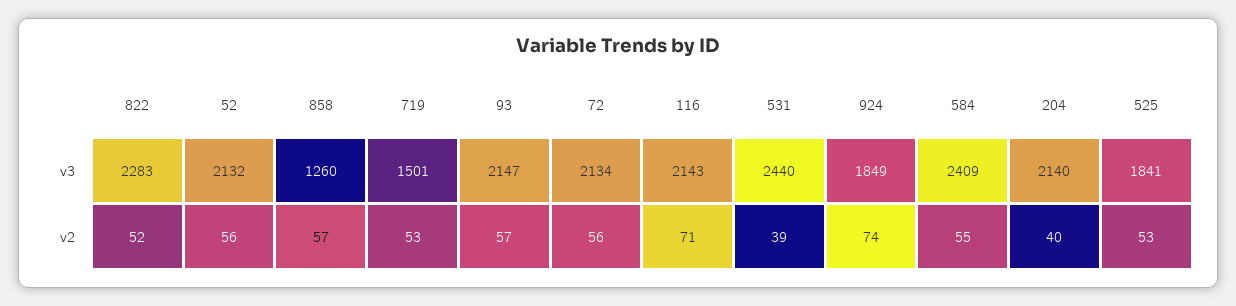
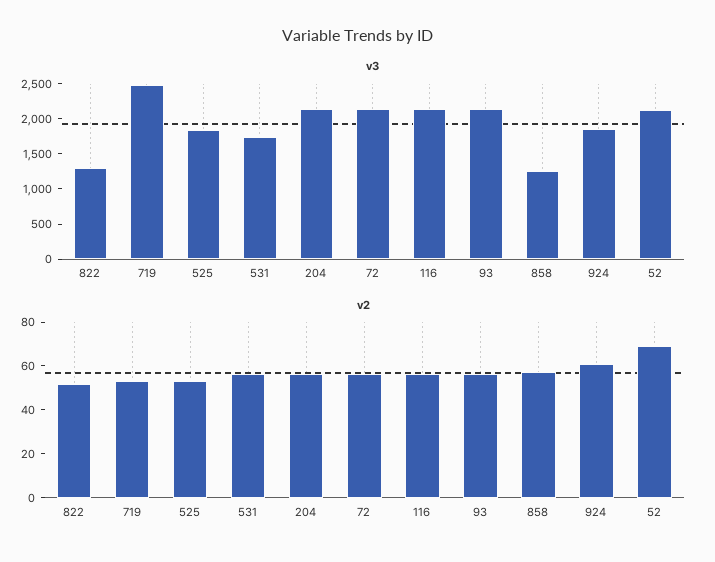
  {
    "v3": {
-     "822": 2283,
+     "822": 1250,
      "52": 2132,
      "858": 1260,
-     "719": 1501,
+     "719": 2500,
      "93": 2147,
      "72": 2134,
      "116": 2143,
-     "531": 2440,
+     "531": 1750,
      "924": 1849,
-     "584": 2409,
      "204": 2140,
      "525": 1841
    },
    "v2": {
      "822": 52,
-     "52": 56,
+     "52": 70,
      "858": 57,
      "719": 53,
      "93": 57,
      "72": 56,
-     "116": 71,
+     "116": 55,
-     "531": 39,
+     "531": 55,
-     "924": 74,
+     "924": 60,
-     "584": 55,
-     "204": 40,
+     "204": 55,
      "525": 53
    }
  }

